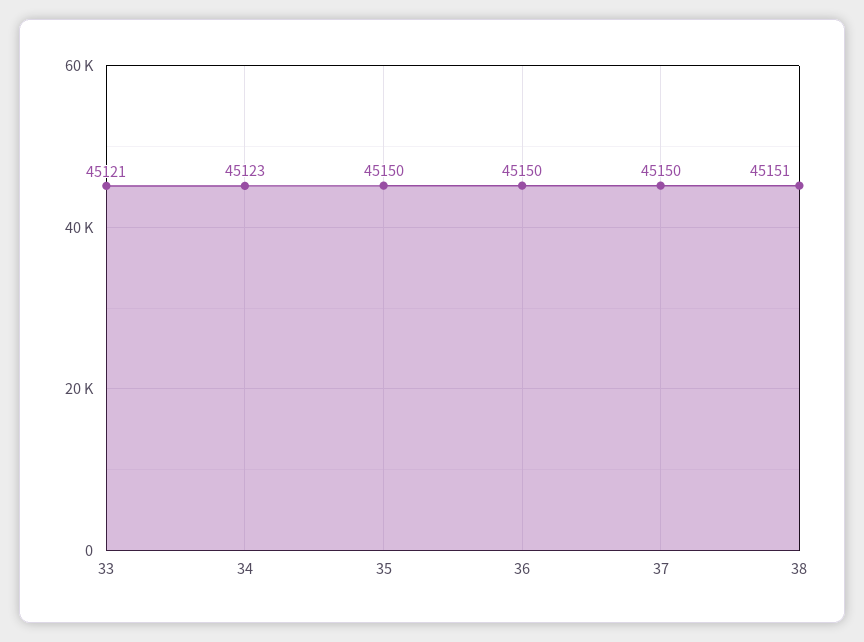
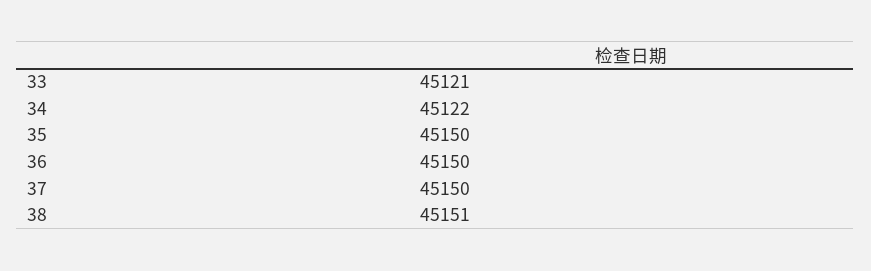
  {
    "33": 45121,
-   "34": 45123,
+   "34": 45122,
    "35": 45150,
    "36": 45150,
    "37": 45150,
    "38": 45151
  }

